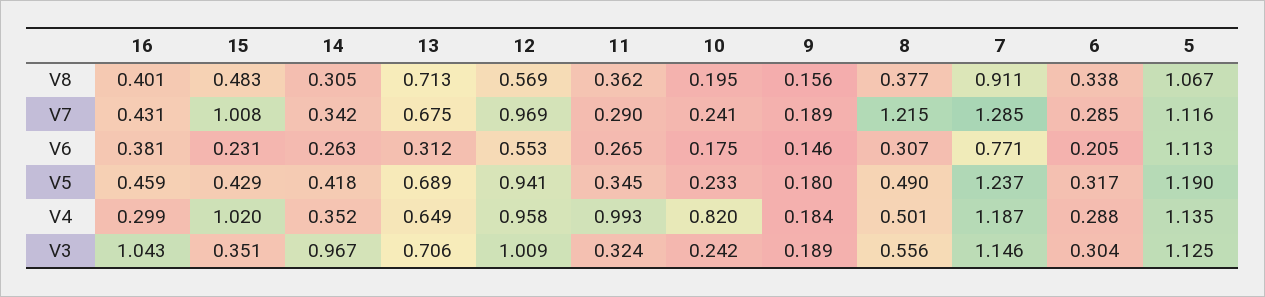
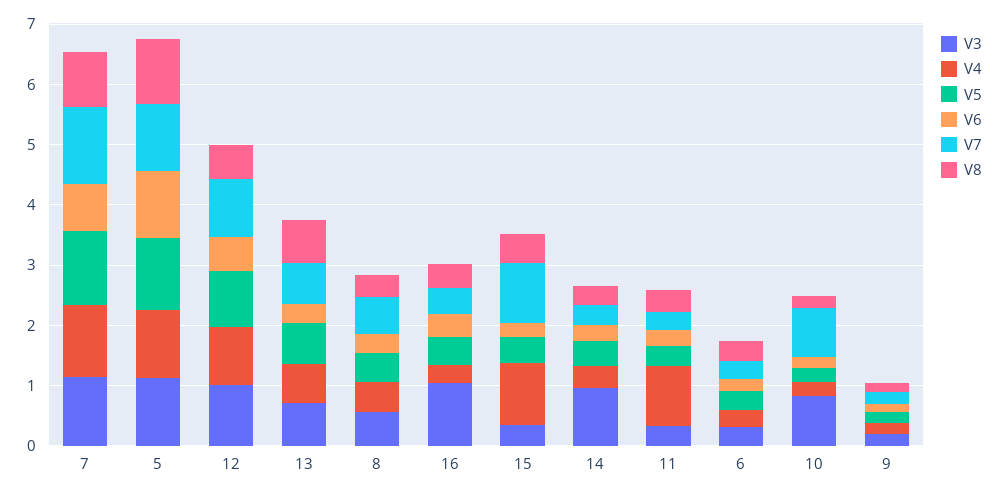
  {
    "V8": {
      "16": 0.401,
      "15": 0.483,
      "14": 0.305,
      "13": 0.713,
      "12": 0.569,
      "11": 0.362,
      "10": 0.195,
      "9": 0.156,
      "8": 0.377,
      "7": 0.911,
      "6": 0.338,
      "5": 1.067
    },
    "V7": {
      "16": 0.431,
      "15": 1.008,
      "14": 0.342,
      "13": 0.675,
      "12": 0.969,
      "11": 0.29,
-     "10": 0.241,
+     "10": 0.8,
      "9": 0.189,
-     "8": 1.215,
+     "8": 0.6,
      "7": 1.285,
      "6": 0.285,
      "5": 1.116
    },
    "V6": {
      "16": 0.381,
      "15": 0.231,
      "14": 0.263,
      "13": 0.312,
      "12": 0.553,
      "11": 0.265,
      "10": 0.175,
      "9": 0.146,
      "8": 0.307,
      "7": 0.771,
      "6": 0.205,
      "5": 1.113
    },
    "V5": {
      "16": 0.459,
      "15": 0.429,
      "14": 0.418,
      "13": 0.689,
      "12": 0.941,
      "11": 0.345,
      "10": 0.233,
      "9": 0.18,
      "8": 0.49,
      "7": 1.237,
      "6": 0.317,
      "5": 1.19
    },
    "V4": {
      "16": 0.299,
      "15": 1.02,
      "14": 0.352,
      "13": 0.649,
      "12": 0.958,
      "11": 0.993,
-     "10": 0.82,
+     "10": 0.2,
      "9": 0.184,
      "8": 0.501,
      "7": 1.187,
      "6": 0.288,
      "5": 1.135
    },
    "V3": {
      "16": 1.043,
      "15": 0.351,
      "14": 0.967,
      "13": 0.706,
      "12": 1.009,
      "11": 0.324,
-     "10": 0.242,
+     "10": 0.8,
      "9": 0.189,
      "8": 0.556,
      "7": 1.146,
      "6": 0.304,
      "5": 1.125
    }
  }

